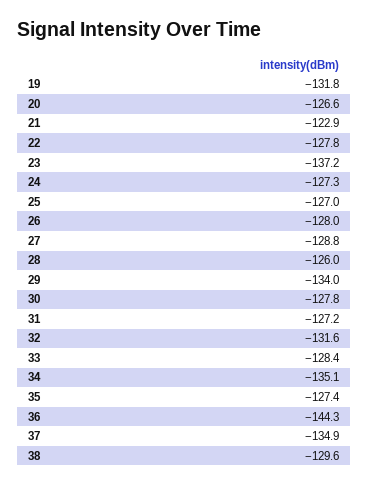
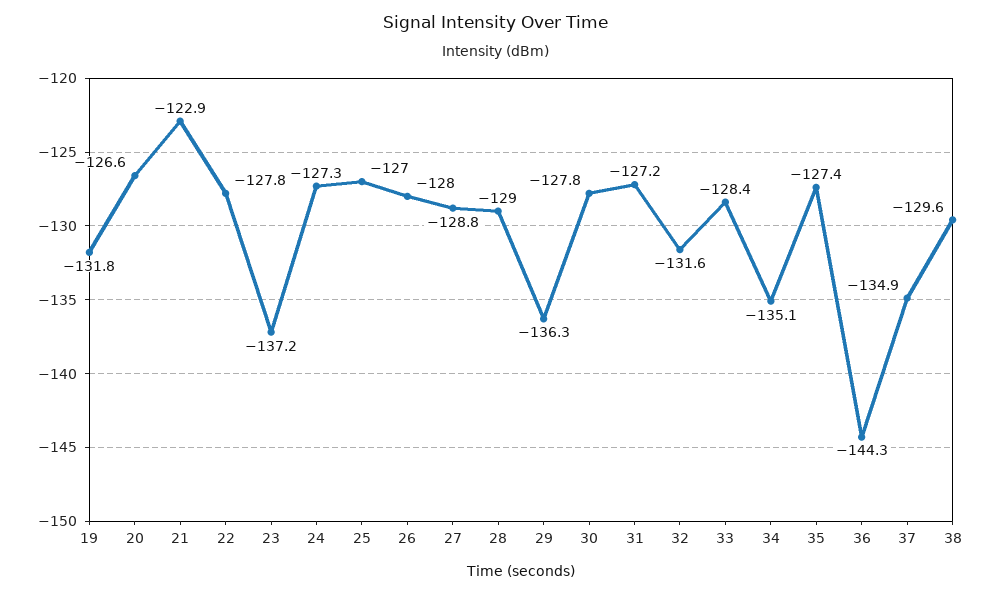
  {
    "19": -131.8,
    "20": -126.6,
    "21": -122.9,
    "22": -127.8,
    "23": -137.2,
    "24": -127.3,
    "25": -127,
    "26": -128,
    "27": -128.8,
-   "28": -126,
+   "28": -129,
-   "29": -134,
+   "29": -136.3,
    "30": -127.8,
    "31": -127.2,
    "32": -131.6,
    "33": -128.4,
    "34": -135.1,
    "35": -127.4,
    "36": -144.3,
    "37": -134.9,
    "38": -129.6
  }

